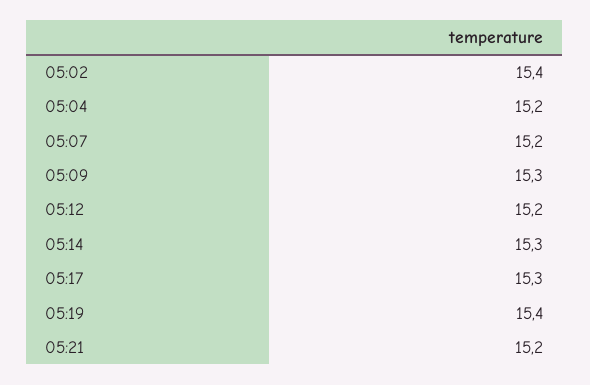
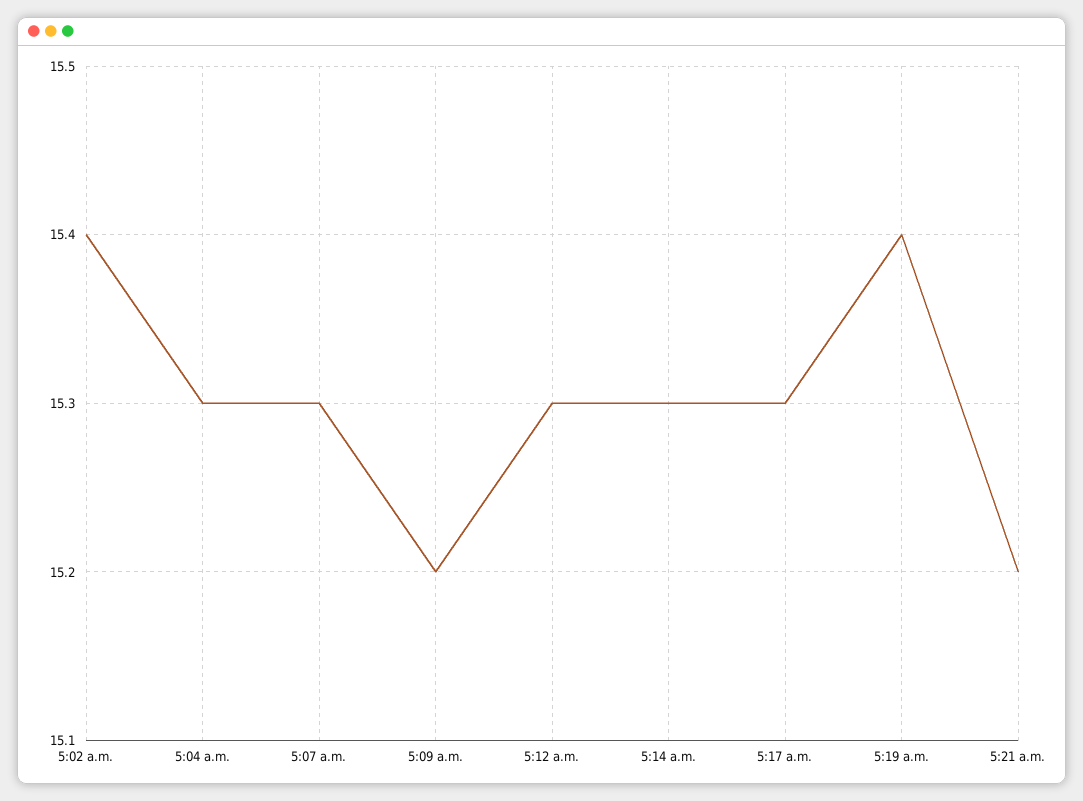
  {
    "05:02": 15.4,
-   "05:04": 15.2,
+   "05:04": 15.3,
-   "05:07": 15.2,
+   "05:07": 15.3,
-   "05:09": 15.3,
+   "05:09": 15.2,
-   "05:12": 15.2,
+   "05:12": 15.3,
    "05:14": 15.3,
    "05:17": 15.3,
    "05:19": 15.4,
    "05:21": 15.2
  }

